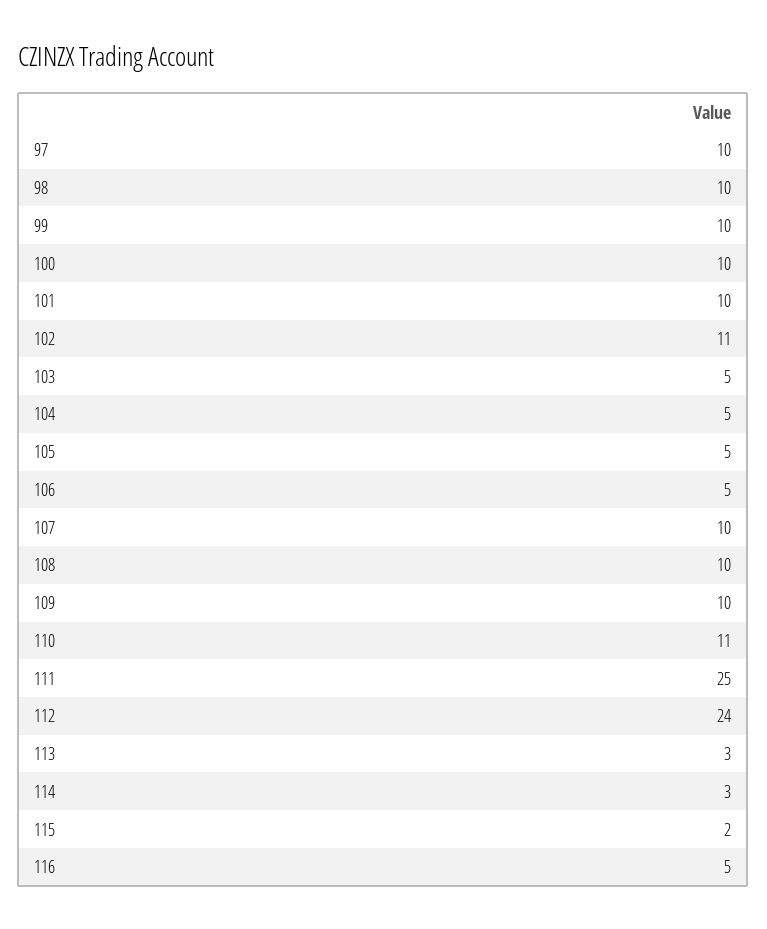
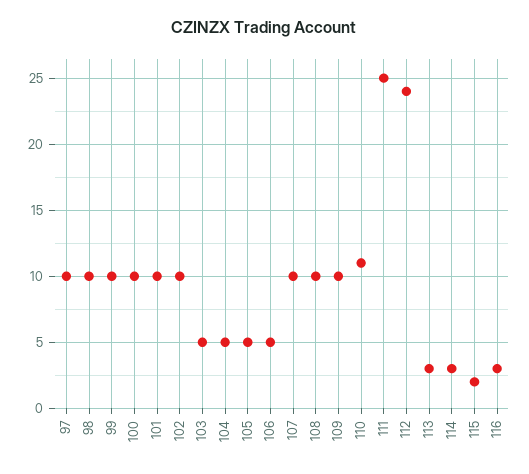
  {
    "97": 10,
    "98": 10,
    "99": 10,
    "100": 10,
    "101": 10,
-   "102": 11,
+   "102": 10,
    "103": 5,
    "104": 5,
    "105": 5,
    "106": 5,
    "107": 10,
    "108": 10,
    "109": 10,
    "110": 11,
    "111": 25,
    "112": 24,
    "113": 3,
    "114": 3,
    "115": 2,
-   "116": 5
+   "116": 3
  }

